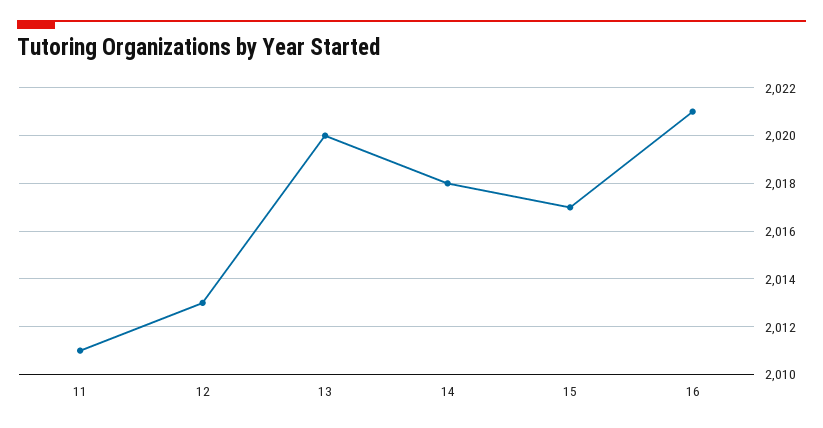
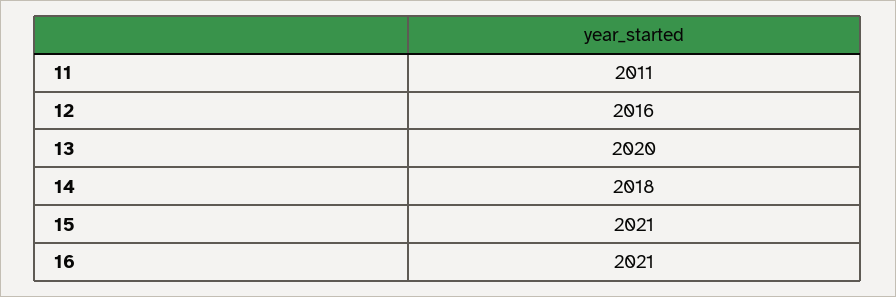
  {
    "11": 2011,
-   "12": 2013,
+   "12": 2016,
    "13": 2020,
    "14": 2018,
-   "15": 2017,
+   "15": 2021,
    "16": 2021
  }

